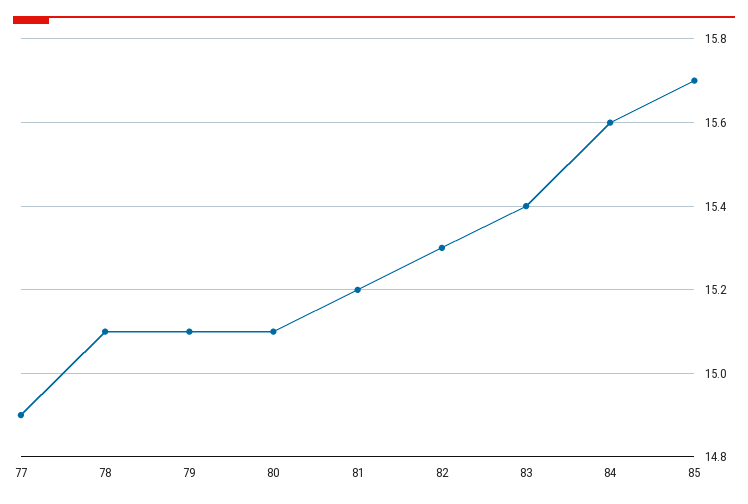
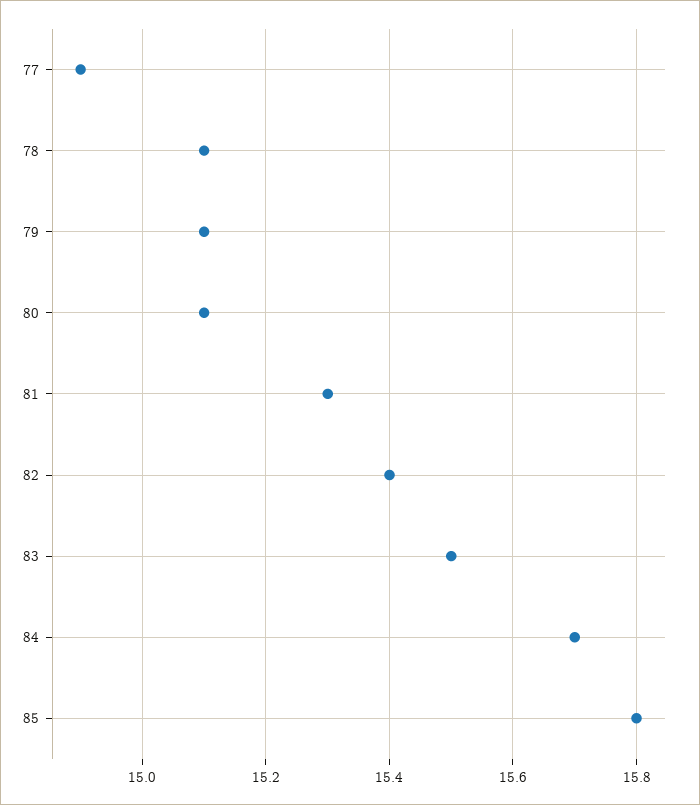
  {
    "77": 14.9,
    "78": 15.1,
    "79": 15.1,
    "80": 15.1,
-   "81": 15.2,
+   "81": 15.3,
-   "82": 15.3,
+   "82": 15.4,
-   "83": 15.4,
+   "83": 15.5,
-   "84": 15.6,
+   "84": 15.7,
-   "85": 15.7
+   "85": 15.8
  }

